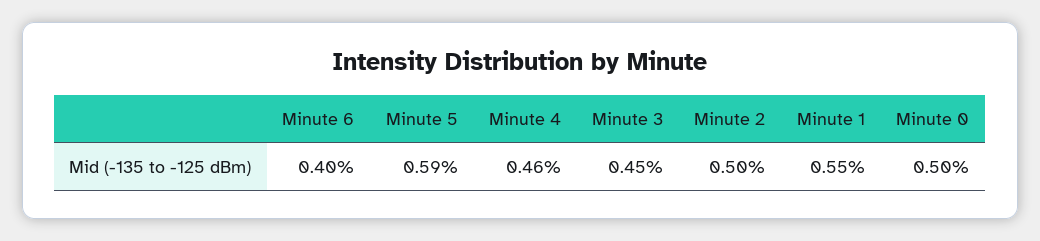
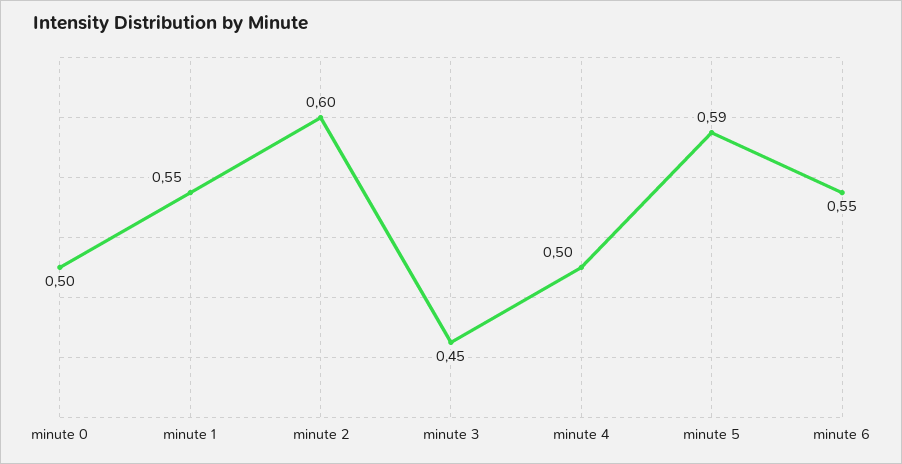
  {
-   "Minute 6": 0.4,
+   "Minute 6": 0.55,
    "Minute 5": 0.59,
-   "Minute 4": 0.46,
+   "Minute 4": 0.5,
    "Minute 3": 0.45,
-   "Minute 2": 0.5,
+   "Minute 2": 0.6,
    "Minute 1": 0.55,
    "Minute 0": 0.5
  }

